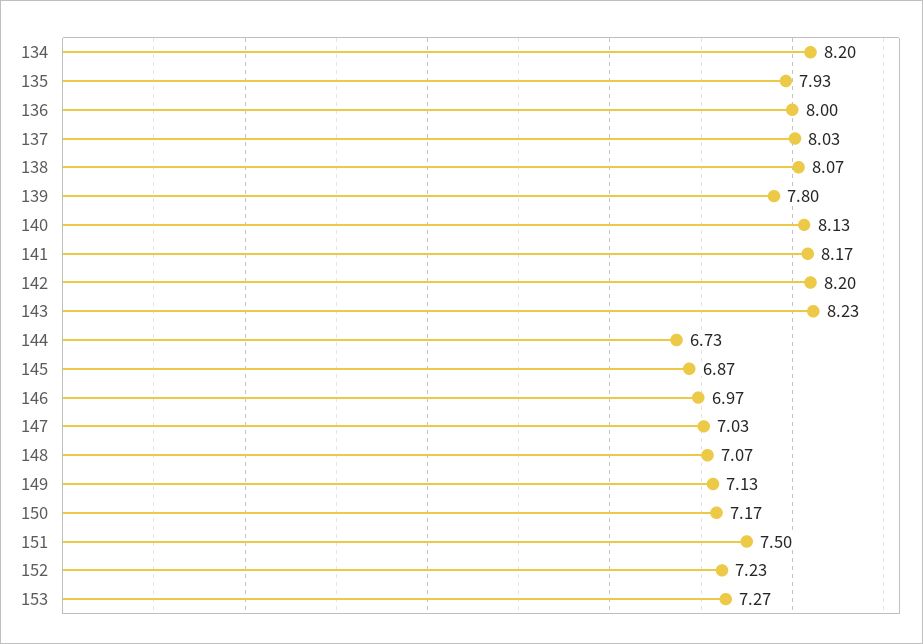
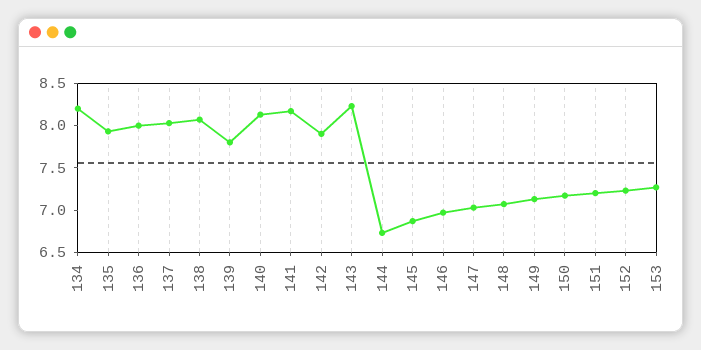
  {
    "134": 8.2,
    "135": 7.93,
    "136": 8,
    "137": 8.03,
    "138": 8.07,
    "139": 7.8,
    "140": 8.13,
    "141": 8.17,
-   "142": 8.2,
+   "142": 7.9,
    "143": 8.23,
    "144": 6.73,
    "145": 6.87,
    "146": 6.97,
    "147": 7.03,
    "148": 7.07,
    "149": 7.13,
    "150": 7.17,
-   "151": 7.5,
+   "151": 7.2,
    "152": 7.23,
    "153": 7.27
  }

